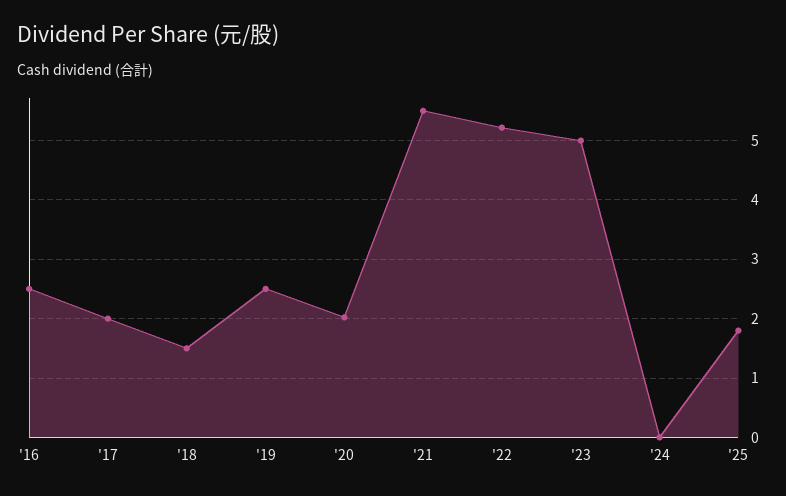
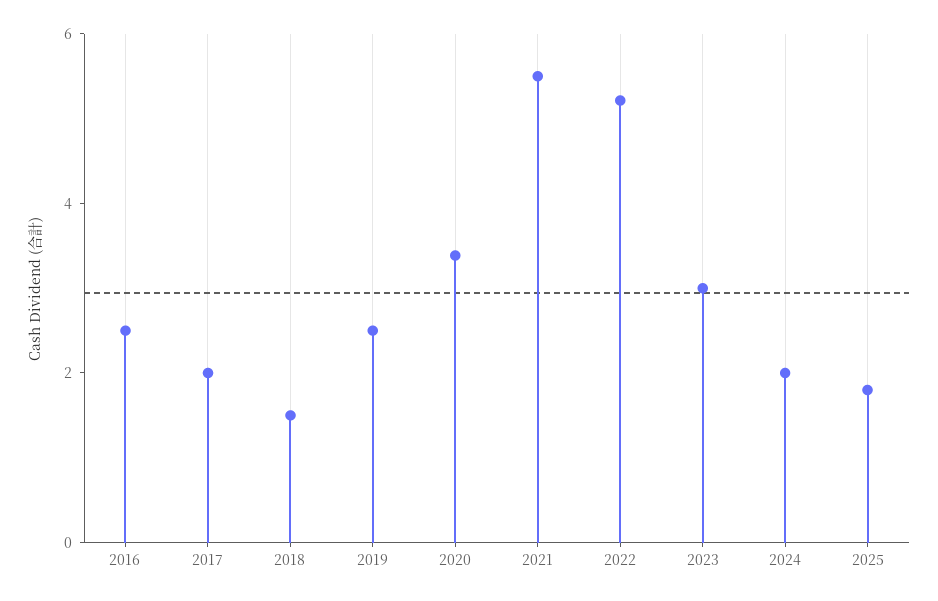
  {
    "'16": 2.6,
    "'17": 2,
    "'18": 1.6,
    "'19": 2.6,
-   "'20": 2,
+   "'20": 3.5,
    "'21": 5.6,
    "'22": 5.2,
-   "'23": 5,
+   "'23": 3,
-   "'24": 0,
+   "'24": 2,
    "'25": 1.8
  }

